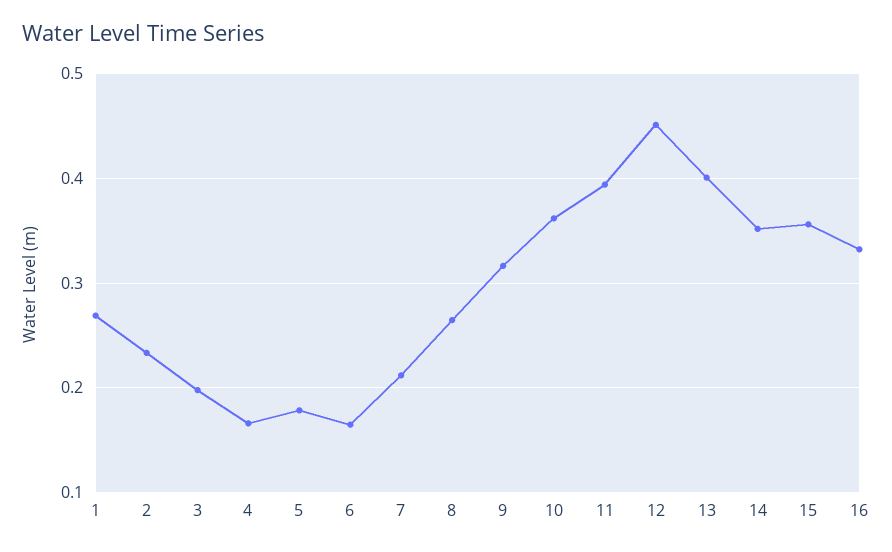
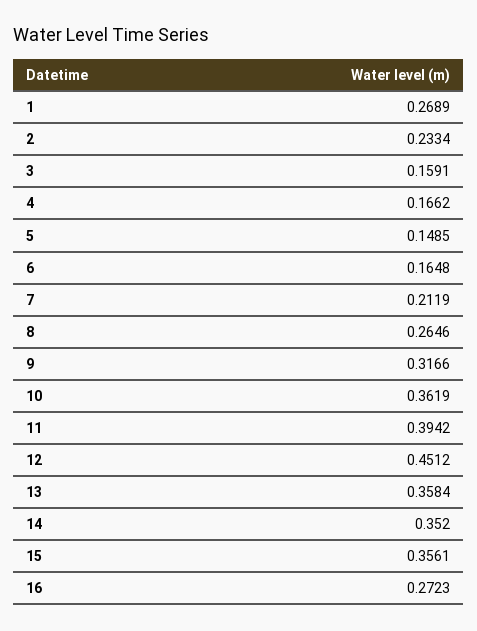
  {
    "1": 0.2689,
    "2": 0.2334,
-   "3": 0.2,
+   "3": 0.1591,
    "4": 0.1662,
-   "5": 0.18,
+   "5": 0.1485,
    "6": 0.1648,
    "7": 0.2119,
    "8": 0.2646,
    "9": 0.3166,
    "10": 0.3619,
    "11": 0.3942,
    "12": 0.4512,
-   "13": 0.4,
+   "13": 0.3584,
    "14": 0.352,
    "15": 0.3561,
-   "16": 0.33
+   "16": 0.2723
  }

